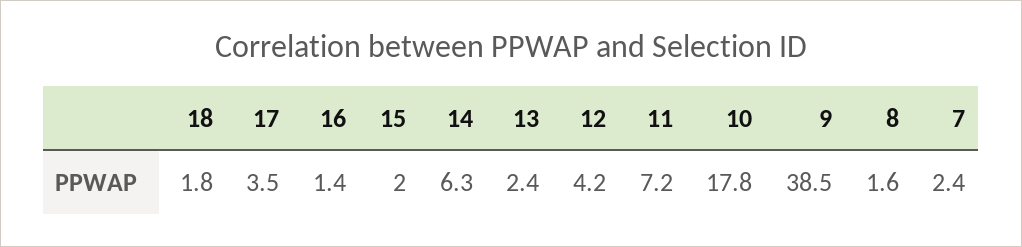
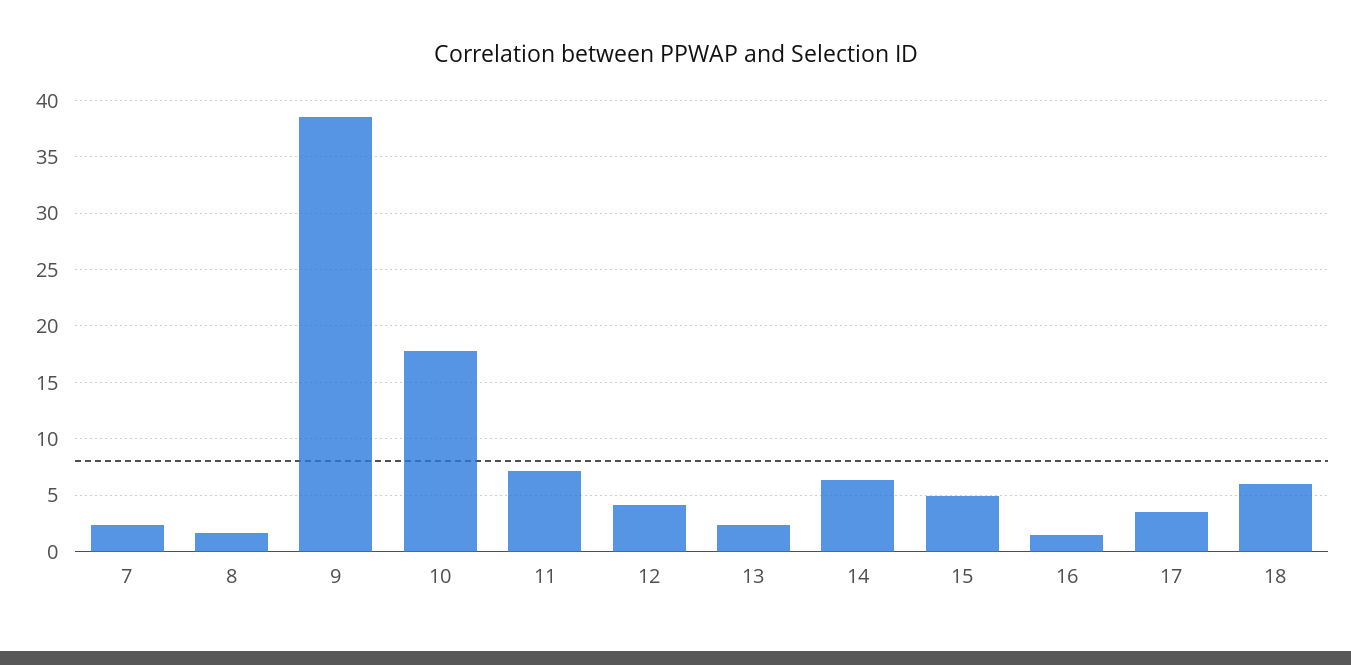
  {
-   "18": 1.8,
+   "18": 6,
    "17": 3.5,
    "16": 1.4,
-   "15": 2,
+   "15": 5,
    "14": 6.3,
    "13": 2.4,
    "12": 4.2,
    "11": 7.2,
    "10": 17.8,
    "9": 38.5,
    "8": 1.6,
    "7": 2.4
  }

